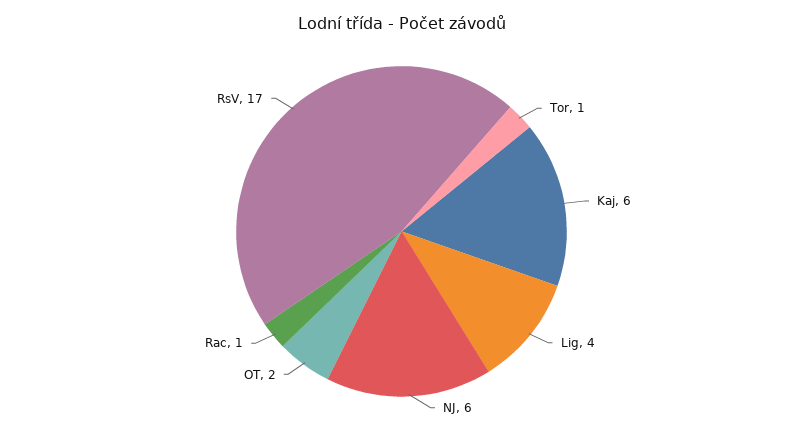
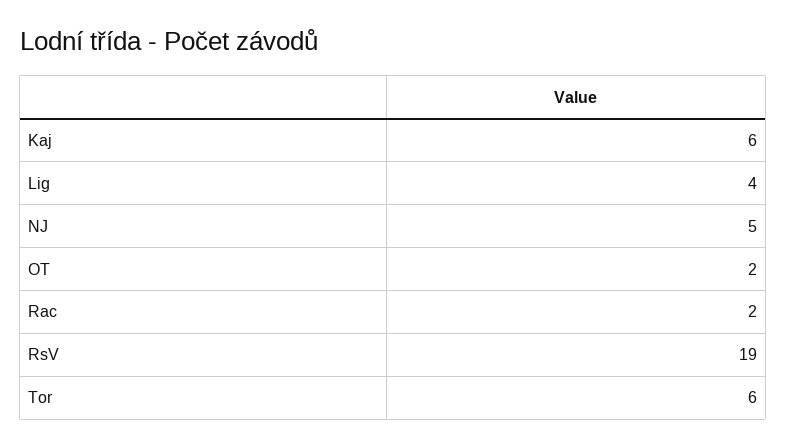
  {
-   "Tor": 1,
+   "Tor": 6,
    "Kaj": 6,
    "Lig": 4,
-   "NJ": 6,
+   "NJ": 5,
    "OT": 2,
-   "Rac": 1,
+   "Rac": 2,
-   "RsV": 17
+   "RsV": 19
  }

